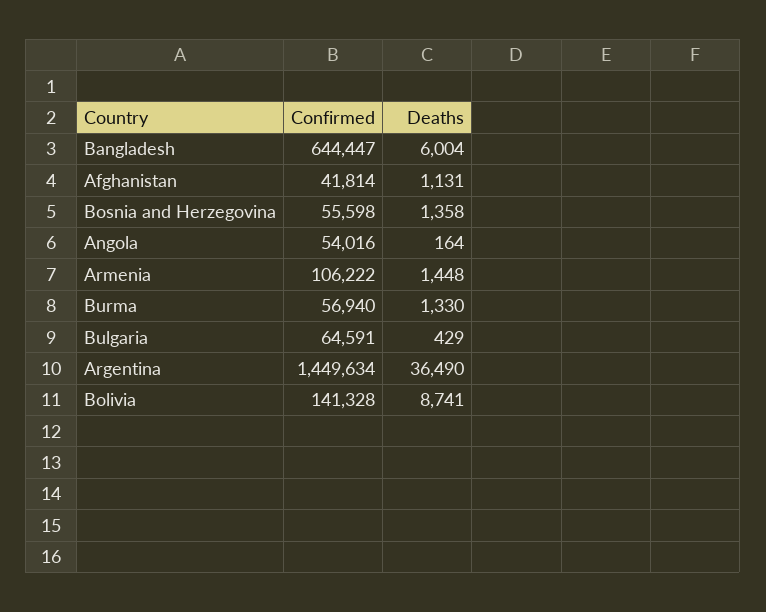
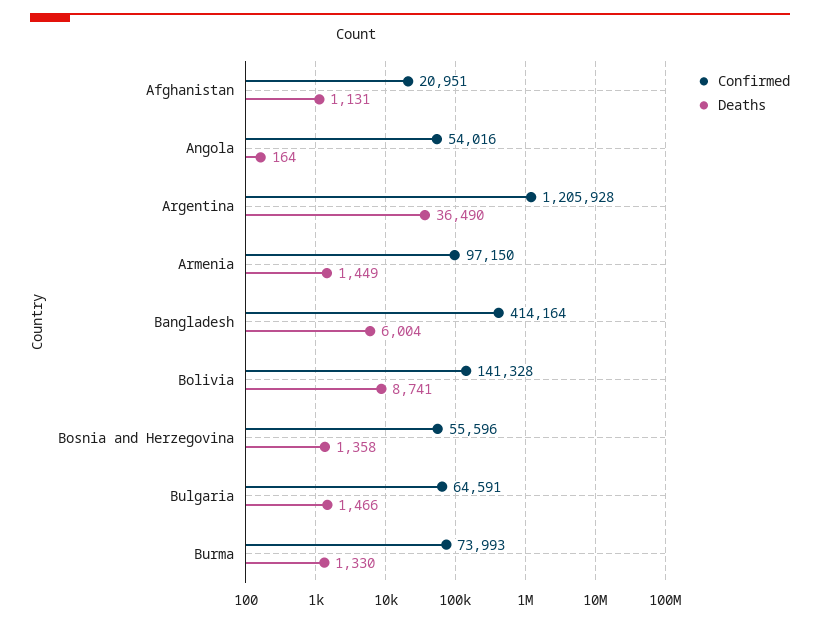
  {
    "Confirmed": {
-     "Bangladesh": 644447,
+     "Bangladesh": 414164,
-     "Afghanistan": 41814,
+     "Afghanistan": 20951,
-     "Bosnia and Herzegovina": 55598,
+     "Bosnia and Herzegovina": 55596,
      "Angola": 54016,
-     "Armenia": 106222,
+     "Armenia": 97150,
-     "Burma": 56940,
+     "Burma": 73993,
      "Bulgaria": 64591,
-     "Argentina": 1449634,
+     "Argentina": 1205928,
      "Bolivia": 141328
    },
    "Deaths": {
      "Bangladesh": 6004,
      "Afghanistan": 1131,
      "Bosnia and Herzegovina": 1358,
      "Angola": 164,
-     "Armenia": 1448,
+     "Armenia": 1449,
      "Burma": 1330,
-     "Bulgaria": 429,
+     "Bulgaria": 1466,
      "Argentina": 36490,
      "Bolivia": 8741
    }
  }

